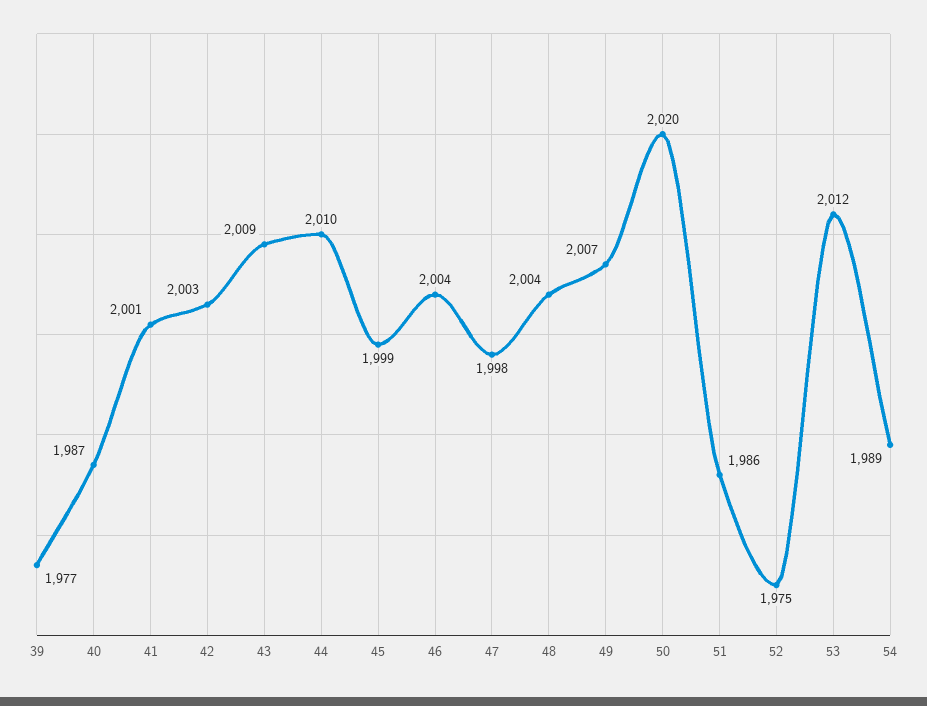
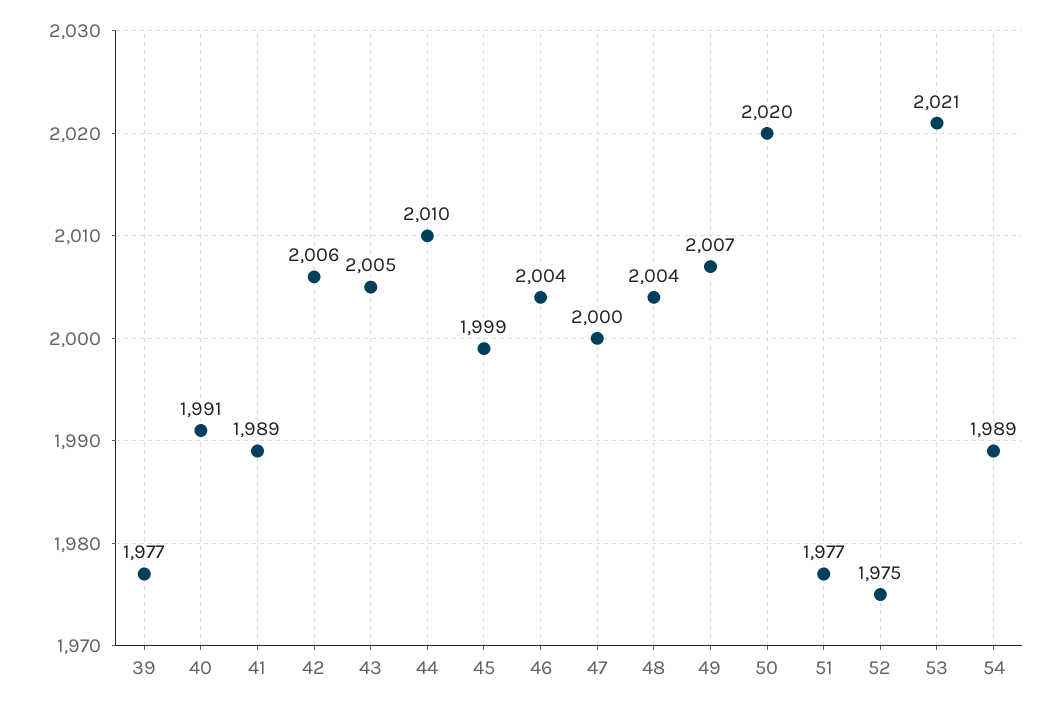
  {
    "39": 1977,
-   "40": 1987,
+   "40": 1991,
-   "41": 2001,
+   "41": 1989,
-   "42": 2003,
+   "42": 2006,
-   "43": 2009,
+   "43": 2005,
    "44": 2010,
    "45": 1999,
    "46": 2004,
-   "47": 1998,
+   "47": 2000,
    "48": 2004,
    "49": 2007,
    "50": 2020,
-   "51": 1986,
+   "51": 1977,
    "52": 1975,
-   "53": 2012,
+   "53": 2021,
    "54": 1989
  }

